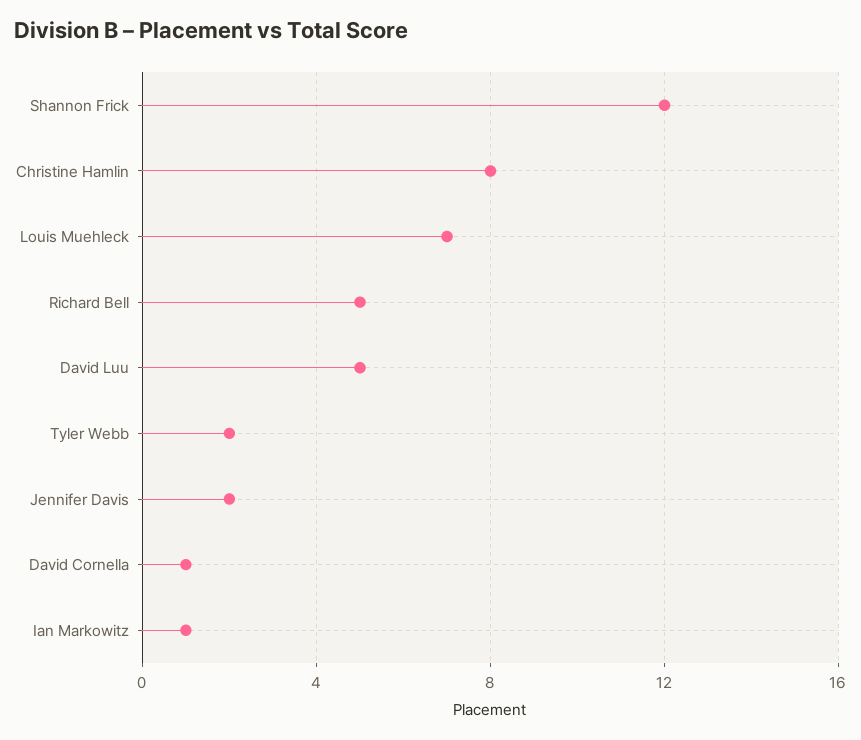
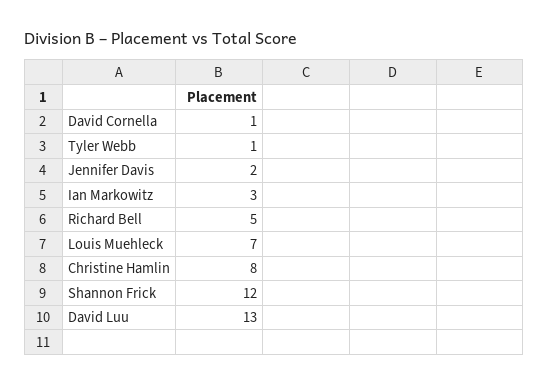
  {
    "Shannon Frick": 12,
    "Christine Hamlin": 8,
    "Louis Muehleck": 7,
    "Richard Bell": 5,
-   "David Luu": 5,
+   "David Luu": 13,
-   "Tyler Webb": 2,
+   "Tyler Webb": 1,
    "Jennifer Davis": 2,
    "David Cornella": 1,
-   "Ian Markowitz": 1
+   "Ian Markowitz": 3
  }

